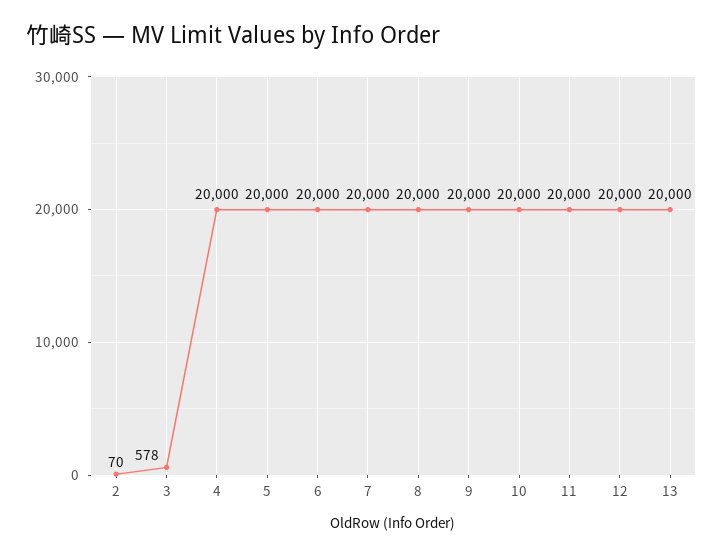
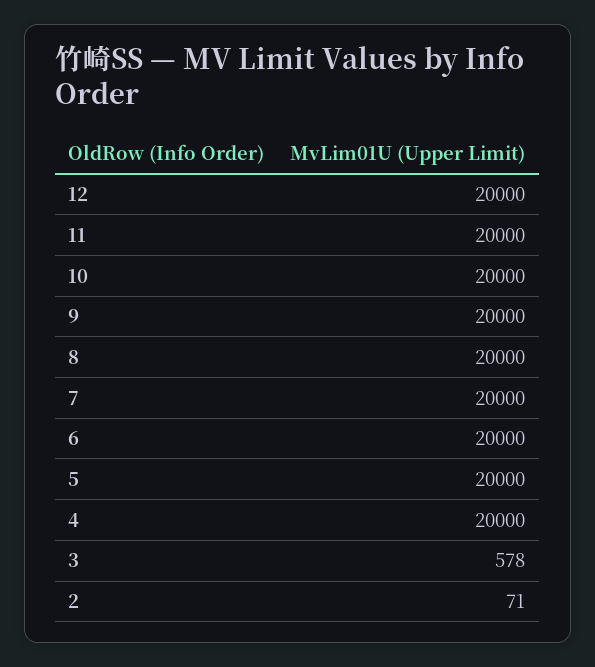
  {
-   "2": 70,
+   "2": 71,
    "3": 578,
    "4": 20000,
    "5": 20000,
    "6": 20000,
    "7": 20000,
    "8": 20000,
    "9": 20000,
    "10": 20000,
    "11": 20000,
-   "12": 20000,
+   "12": 20000
-   "13": 20000
  }

